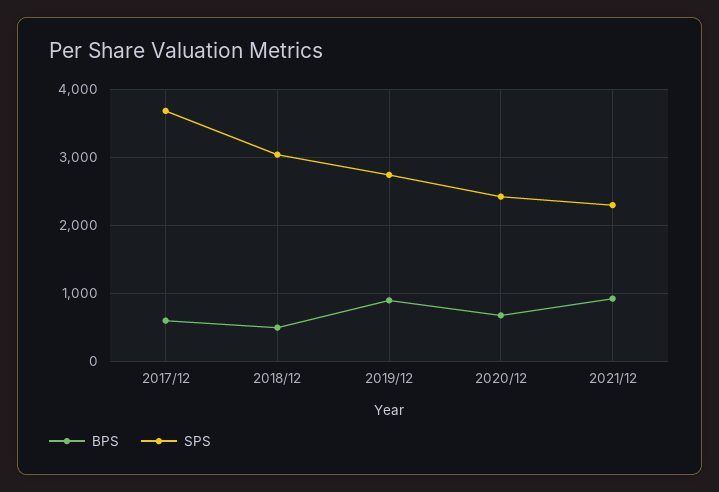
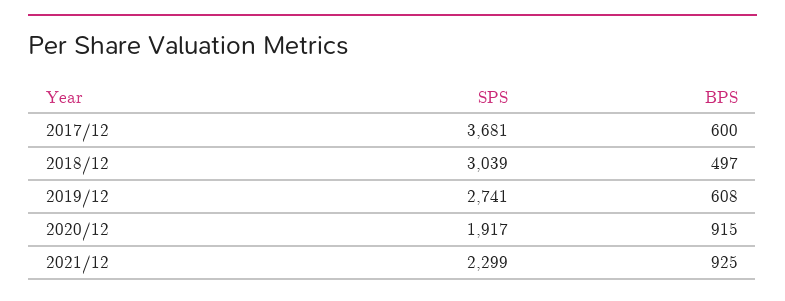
  {
    "BPS": {
      "2017/12": 600,
      "2018/12": 497,
-     "2019/12": 900,
+     "2019/12": 608,
-     "2020/12": 700,
+     "2020/12": 915,
      "2021/12": 925
    },
    "SPS": {
      "2017/12": 3681,
      "2018/12": 3039,
      "2019/12": 2741,
-     "2020/12": 2400,
+     "2020/12": 1917,
      "2021/12": 2299
    }
  }

